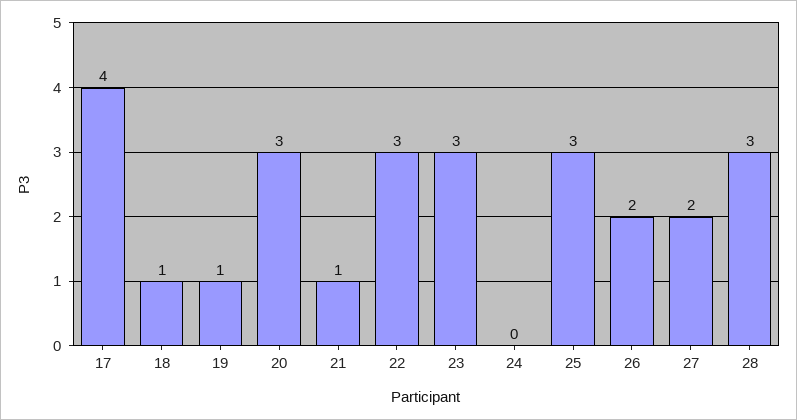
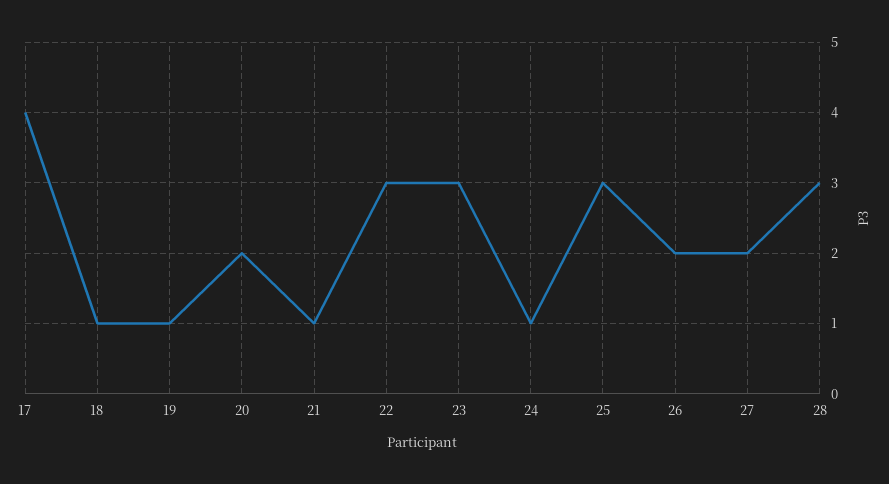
  {
    "17": 4,
    "18": 1,
    "19": 1,
-   "20": 3,
+   "20": 2,
    "21": 1,
    "22": 3,
    "23": 3,
-   "24": 0,
+   "24": 1,
    "25": 3,
    "26": 2,
    "27": 2,
    "28": 3
  }

